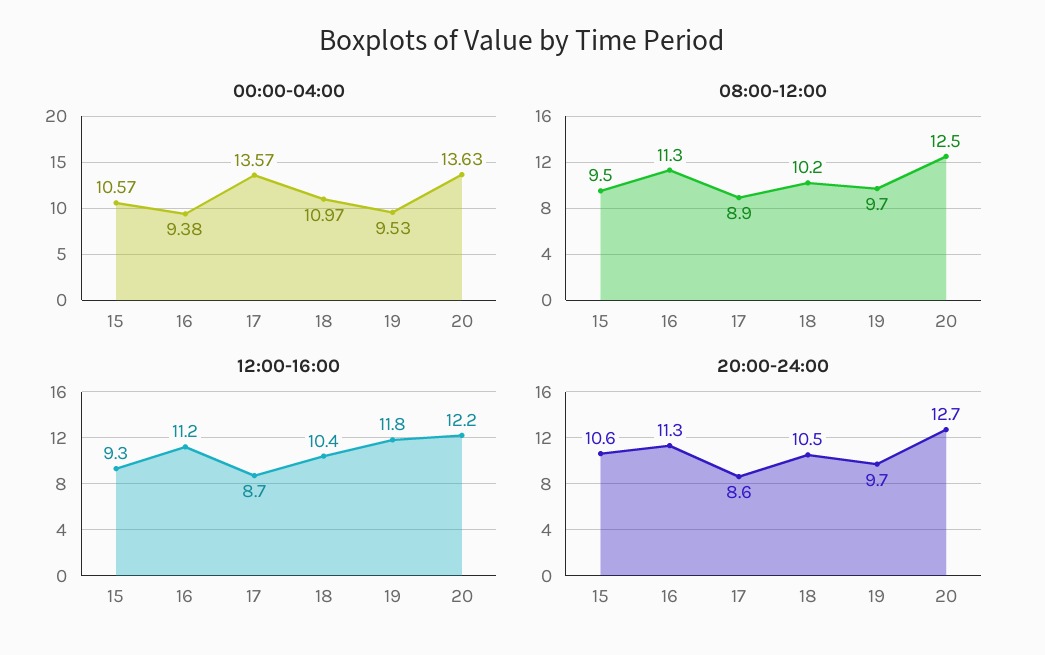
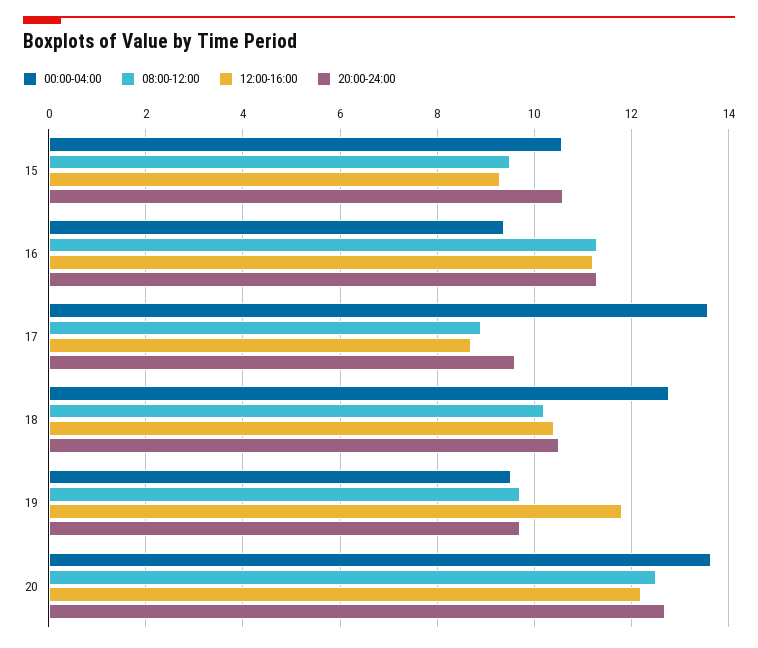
  {
    "00:00-04:00": {
      "15": 10.57,
      "16": 9.38,
      "17": 13.57,
-     "18": 10.97,
+     "18": 12.8,
      "19": 9.53,
      "20": 13.63
    },
    "08:00-12:00": {
      "15": 9.5,
      "16": 11.3,
      "17": 8.9,
      "18": 10.2,
      "19": 9.7,
      "20": 12.5
    },
    "12:00-16:00": {
      "15": 9.3,
      "16": 11.2,
      "17": 8.7,
      "18": 10.4,
      "19": 11.8,
      "20": 12.2
    },
    "20:00-24:00": {
      "15": 10.6,
      "16": 11.3,
-     "17": 8.6,
+     "17": 9.6,
      "18": 10.5,
      "19": 9.7,
      "20": 12.7
    }
  }

